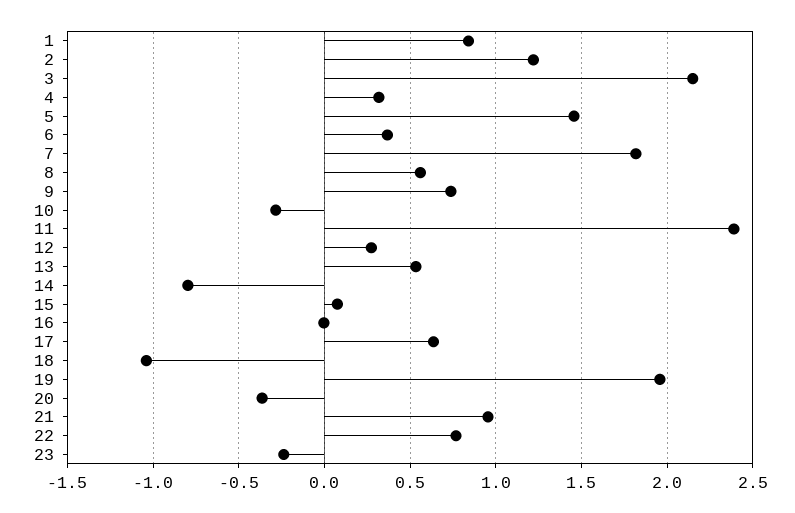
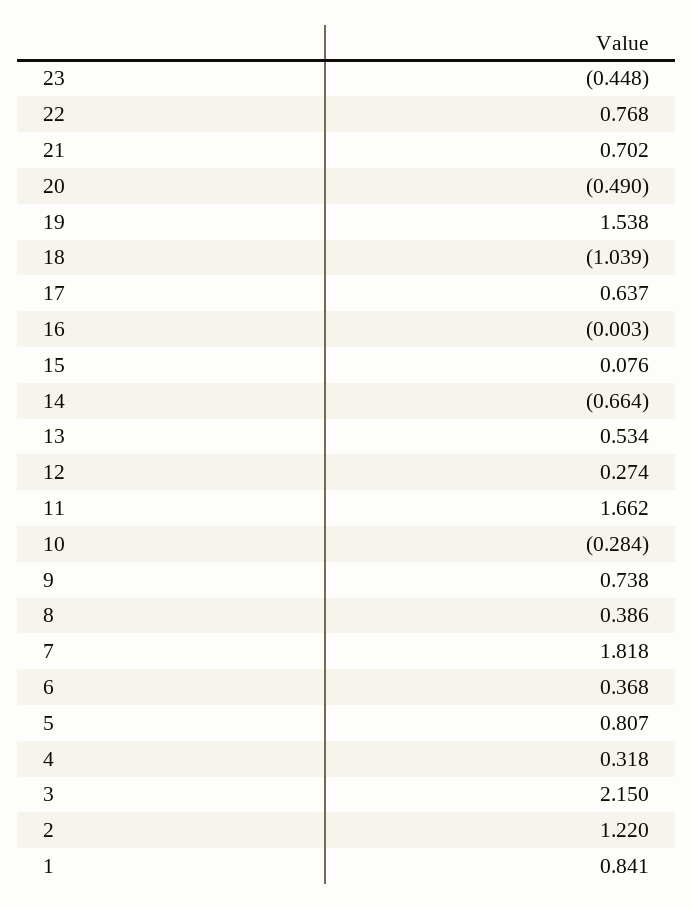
  {
    "1": 0.841,
    "2": 1.22,
    "3": 2.15,
    "4": 0.318,
-   "5": 1.45,
+   "5": 0.807,
    "6": 0.368,
    "7": 1.818,
-   "8": 0.55,
+   "8": 0.386,
    "9": 0.738,
    "10": -0.284,
-   "11": 2.4,
+   "11": 1.662,
    "12": 0.274,
    "13": 0.534,
-   "14": -0.8,
+   "14": -0.664,
    "15": 0.076,
    "16": -0.003,
    "17": 0.637,
    "18": -1.039,
-   "19": 1.95,
+   "19": 1.538,
-   "20": -0.35,
+   "20": -0.49,
-   "21": 0.95,
+   "21": 0.702,
    "22": 0.768,
-   "23": -0.25
+   "23": -0.448
  }

